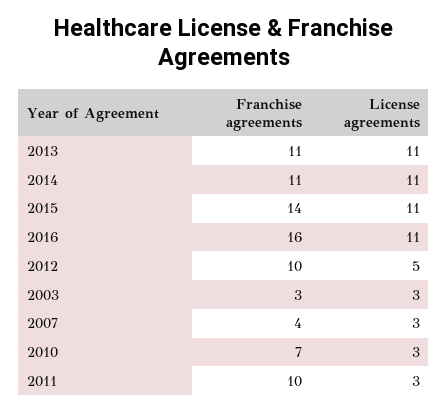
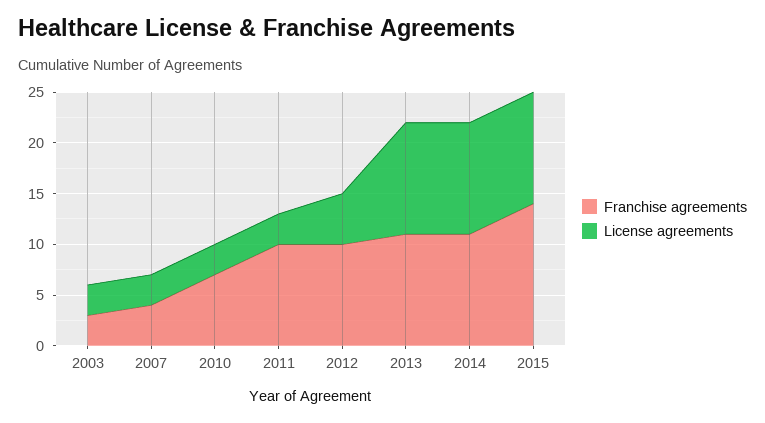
  {
    "Franchise agreements": {
      "2013": 11,
      "2014": 11,
      "2015": 14,
-     "2016": 16,
      "2012": 10,
      "2003": 3,
      "2007": 4,
      "2010": 7,
      "2011": 10
    },
    "License agreements": {
      "2013": 11,
      "2014": 11,
      "2015": 11,
-     "2016": 11,
      "2012": 5,
      "2003": 3,
      "2007": 3,
      "2010": 3,
      "2011": 3
    }
  }

